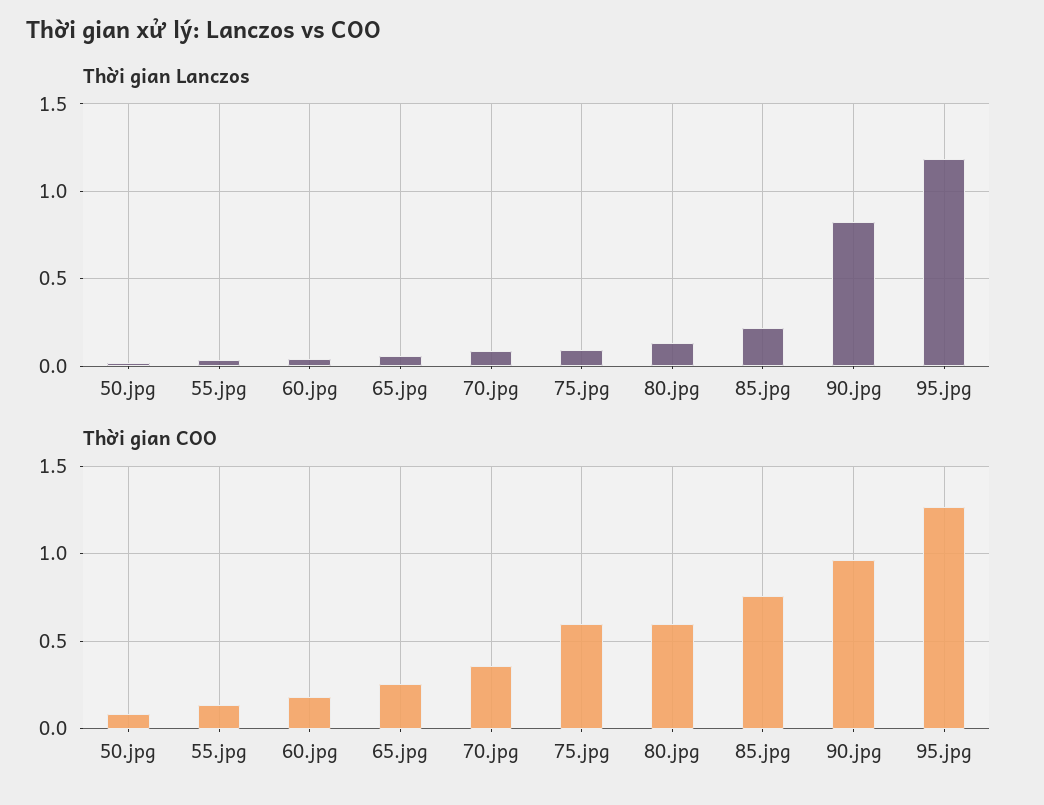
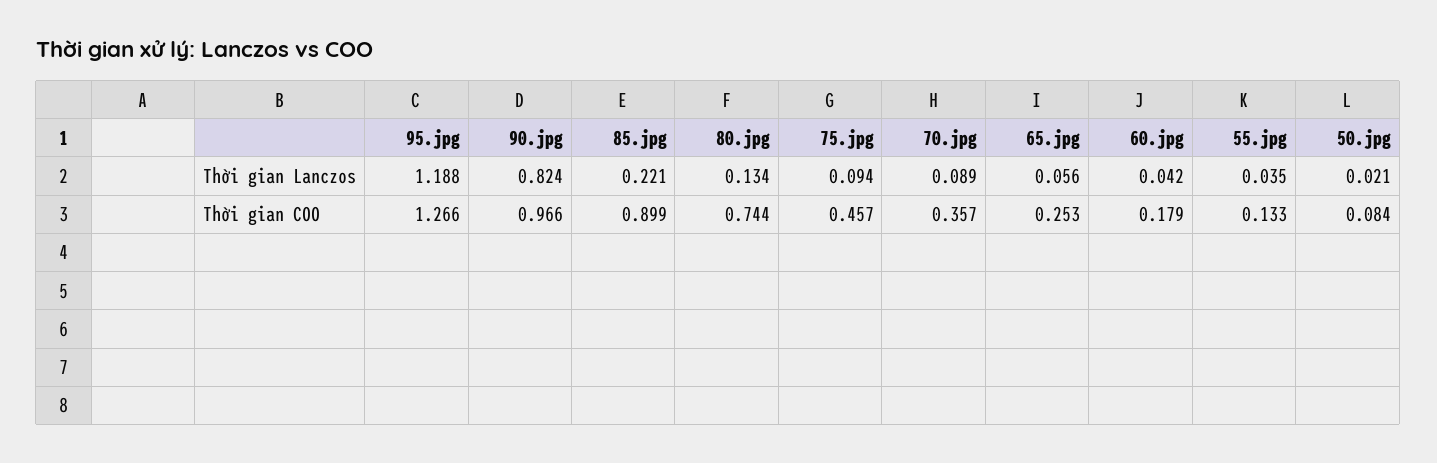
  {
    "Thời gian Lanczos": {
      "50.jpg": 0.021,
      "55.jpg": 0.035,
      "60.jpg": 0.042,
      "65.jpg": 0.056,
      "70.jpg": 0.089,
      "75.jpg": 0.094,
      "80.jpg": 0.134,
      "85.jpg": 0.221,
      "90.jpg": 0.824,
      "95.jpg": 1.188
    },
    "Thời gian COO": {
      "50.jpg": 0.084,
      "55.jpg": 0.133,
      "60.jpg": 0.179,
      "65.jpg": 0.253,
      "70.jpg": 0.357,
-     "75.jpg": 0.6,
+     "75.jpg": 0.457,
-     "80.jpg": 0.6,
+     "80.jpg": 0.744,
-     "85.jpg": 0.75,
+     "85.jpg": 0.899,
      "90.jpg": 0.966,
      "95.jpg": 1.266
    }
  }

